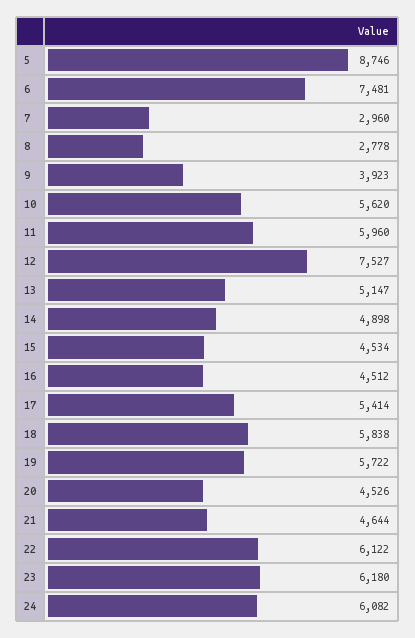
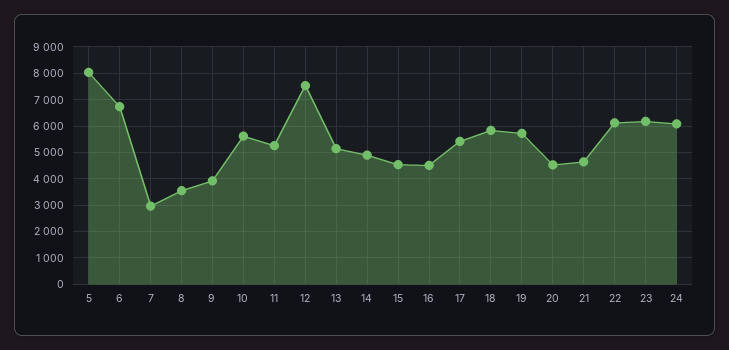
  {
-   "5": 8746,
+   "5": 8000,
-   "6": 7481,
+   "6": 6750,
    "7": 2960,
-   "8": 2778,
+   "8": 3500,
    "9": 3923,
    "10": 5620,
-   "11": 5960,
+   "11": 5250,
    "12": 7527,
    "13": 5147,
    "14": 4898,
    "15": 4534,
    "16": 4512,
    "17": 5414,
    "18": 5838,
    "19": 5722,
    "20": 4526,
    "21": 4644,
    "22": 6122,
    "23": 6180,
    "24": 6082
  }

